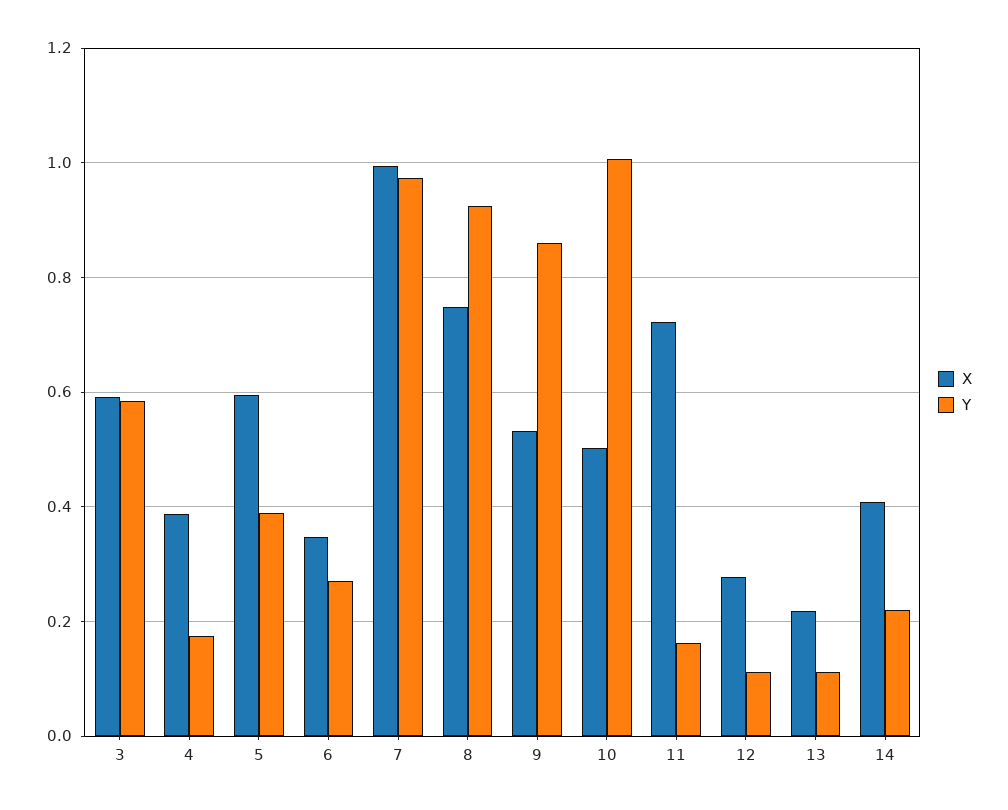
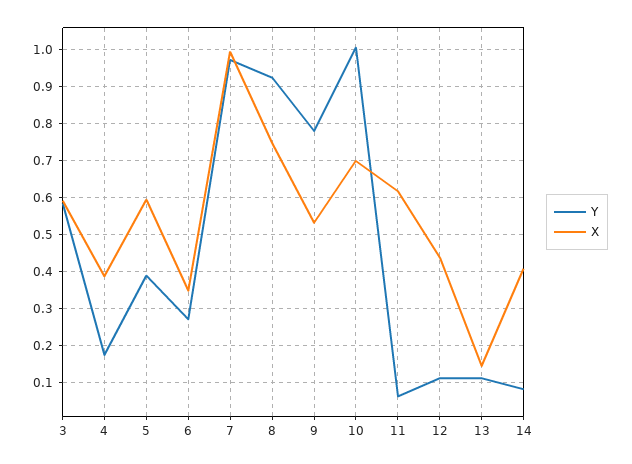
  {
    "X": {
      "3": 0.6,
      "4": 0.38,
      "5": 0.6,
      "6": 0.34,
      "7": 1,
      "8": 0.74,
      "9": 0.54,
-     "10": 0.5,
+     "10": 0.7,
-     "11": 0.72,
+     "11": 0.62,
-     "12": 0.28,
+     "12": 0.44,
-     "13": 0.22,
+     "13": 0.14,
      "14": 0.4
    },
    "Y": {
      "3": 0.58,
      "4": 0.18,
      "5": 0.38,
      "6": 0.28,
      "7": 0.98,
      "8": 0.92,
-     "9": 0.86,
+     "9": 0.78,
      "10": 1,
-     "11": 0.16,
+     "11": 0.06,
      "12": 0.12,
      "13": 0.12,
-     "14": 0.22
+     "14": 0.08
    }
  }

